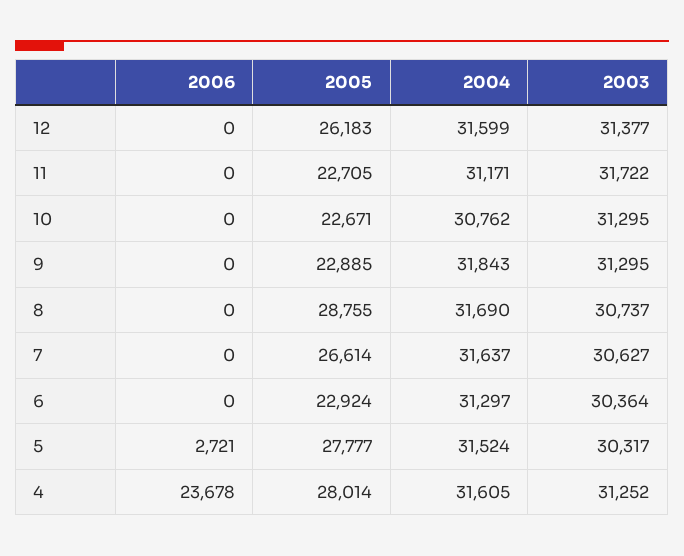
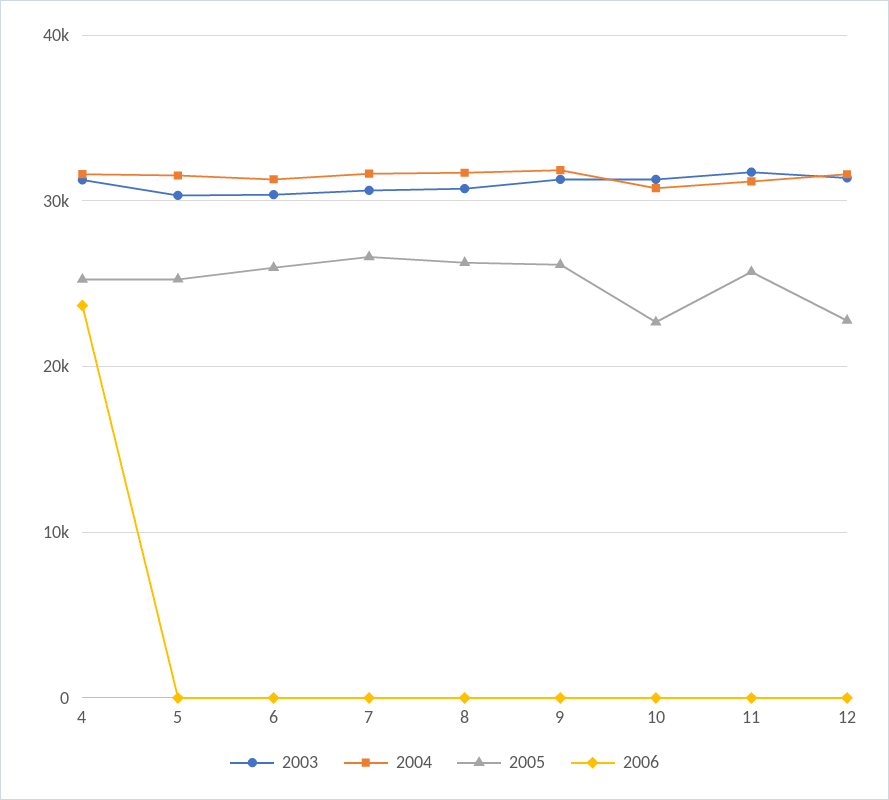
  {
    "2006": {
      "12": 0,
      "11": 0,
      "10": 0,
      "9": 0,
      "8": 0,
      "7": 0,
      "6": 0,
-     "5": 2721,
+     "5": 0,
      "4": 23678
    },
    "2005": {
-     "12": 26183,
+     "12": 23000,
-     "11": 22705,
+     "11": 26000,
      "10": 22671,
-     "9": 22885,
+     "9": 26000,
-     "8": 28755,
+     "8": 26000,
      "7": 26614,
-     "6": 22924,
+     "6": 26000,
-     "5": 27777,
+     "5": 25000,
-     "4": 28014
+     "4": 25000
    },
    "2004": {
      "12": 31599,
      "11": 31171,
      "10": 30762,
      "9": 31843,
      "8": 31690,
      "7": 31637,
      "6": 31297,
      "5": 31524,
      "4": 31605
    },
    "2003": {
      "12": 31377,
      "11": 31722,
      "10": 31295,
      "9": 31295,
      "8": 30737,
      "7": 30627,
      "6": 30364,
      "5": 30317,
      "4": 31252
    }
  }

